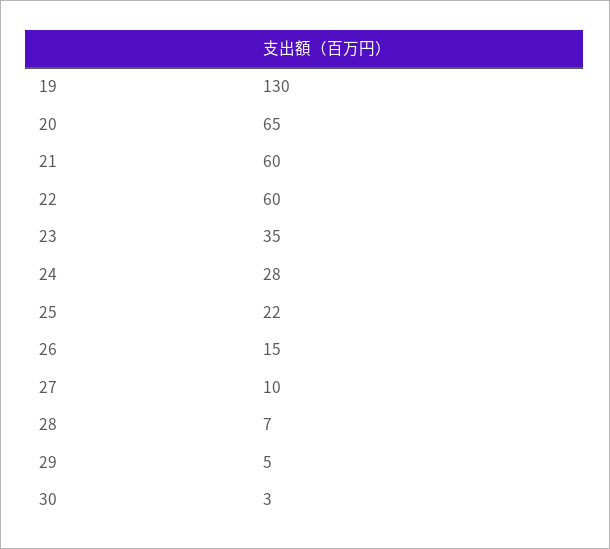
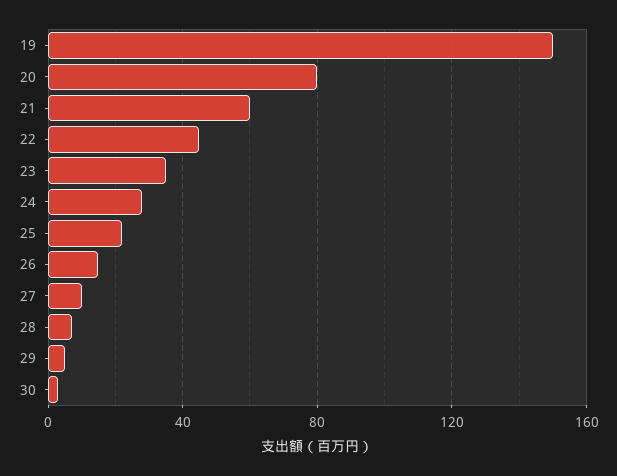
  {
-   "19": 130,
+   "19": 150,
-   "20": 65,
+   "20": 80,
    "21": 60,
-   "22": 60,
+   "22": 45,
    "23": 35,
    "24": 28,
    "25": 22,
    "26": 15,
    "27": 10,
    "28": 7,
    "29": 5,
    "30": 3
  }

